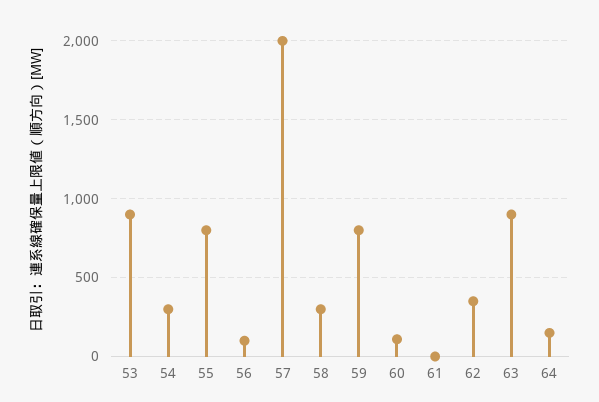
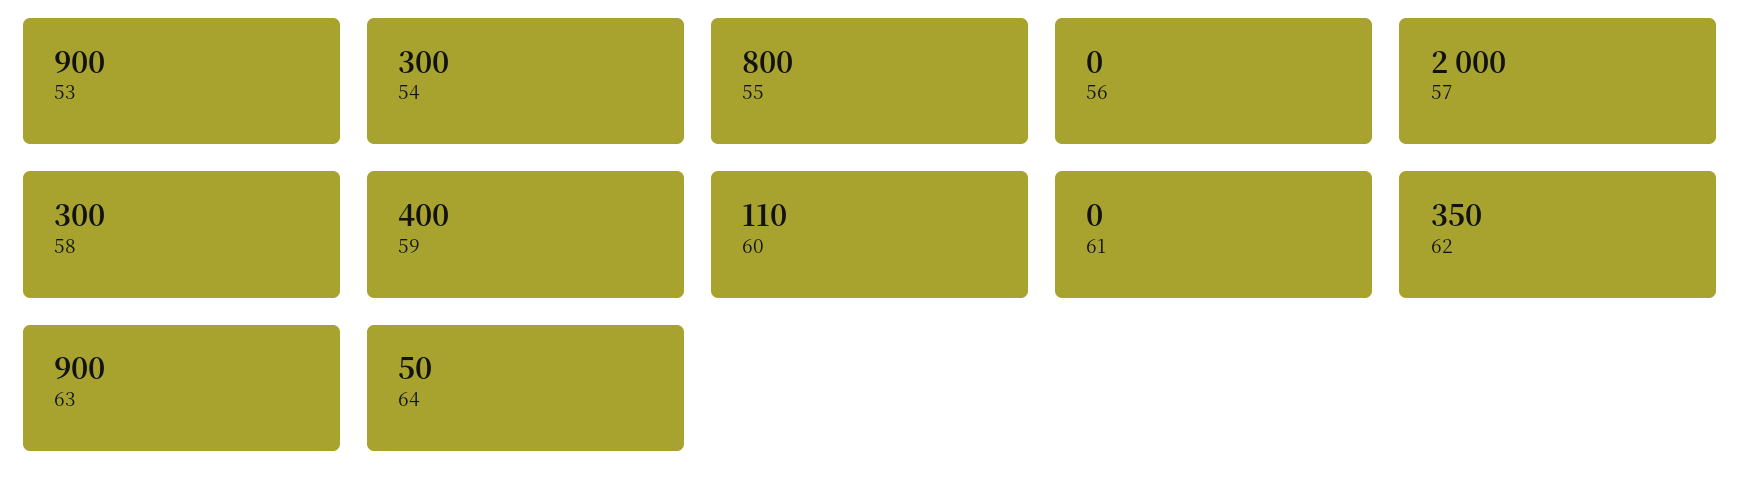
  {
    "53": 900,
    "54": 300,
    "55": 800,
-   "56": 100,
+   "56": 0,
    "57": 2000,
    "58": 300,
-   "59": 800,
+   "59": 400,
    "60": 110,
    "61": 0,
    "62": 350,
    "63": 900,
-   "64": 150
+   "64": 50
  }

